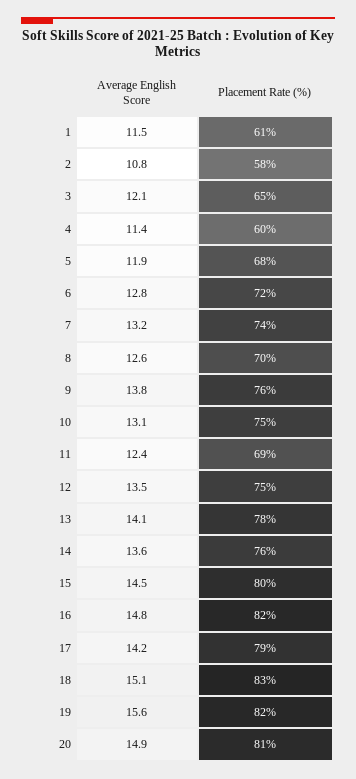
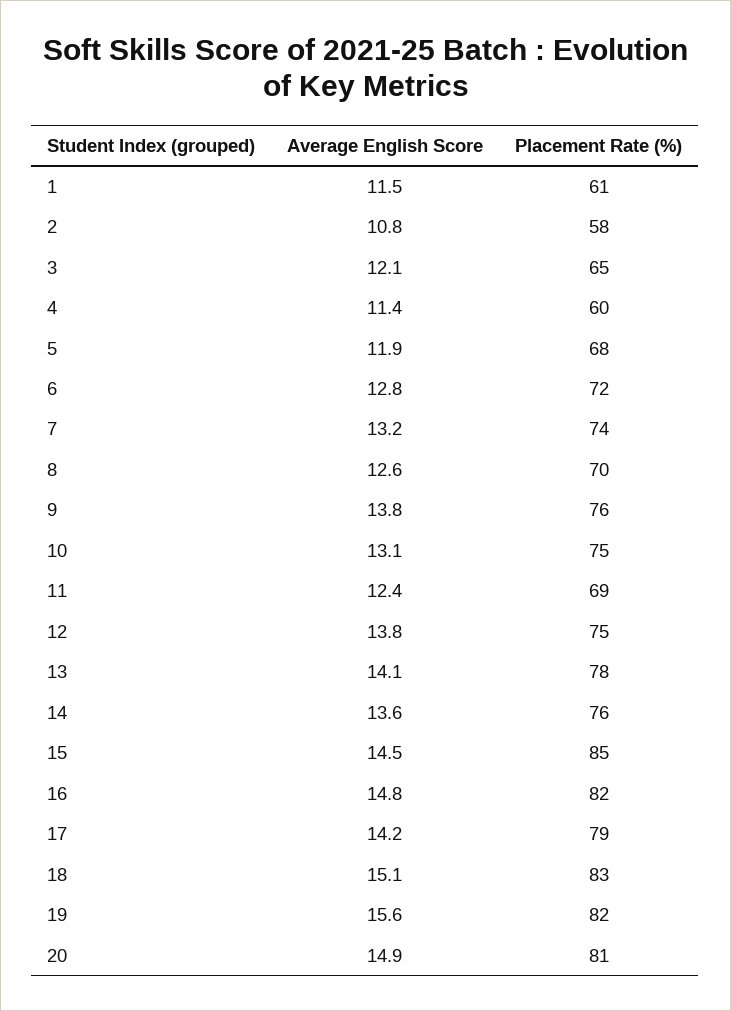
  {
    "Average English Score": {
      "1": 11.5,
      "2": 10.8,
      "3": 12.1,
      "4": 11.4,
      "5": 11.9,
      "6": 12.8,
      "7": 13.2,
      "8": 12.6,
      "9": 13.8,
      "10": 13.1,
      "11": 12.4,
-     "12": 13.5,
+     "12": 13.8,
      "13": 14.1,
      "14": 13.6,
      "15": 14.5,
      "16": 14.8,
      "17": 14.2,
      "18": 15.1,
      "19": 15.6,
      "20": 14.9
    },
    "Placement Rate (%)": {
      "1": 61,
      "2": 58,
      "3": 65,
      "4": 60,
      "5": 68,
      "6": 72,
      "7": 74,
      "8": 70,
      "9": 76,
      "10": 75,
      "11": 69,
      "12": 75,
      "13": 78,
      "14": 76,
-     "15": 80,
+     "15": 85,
      "16": 82,
      "17": 79,
      "18": 83,
      "19": 82,
      "20": 81
    }
  }

